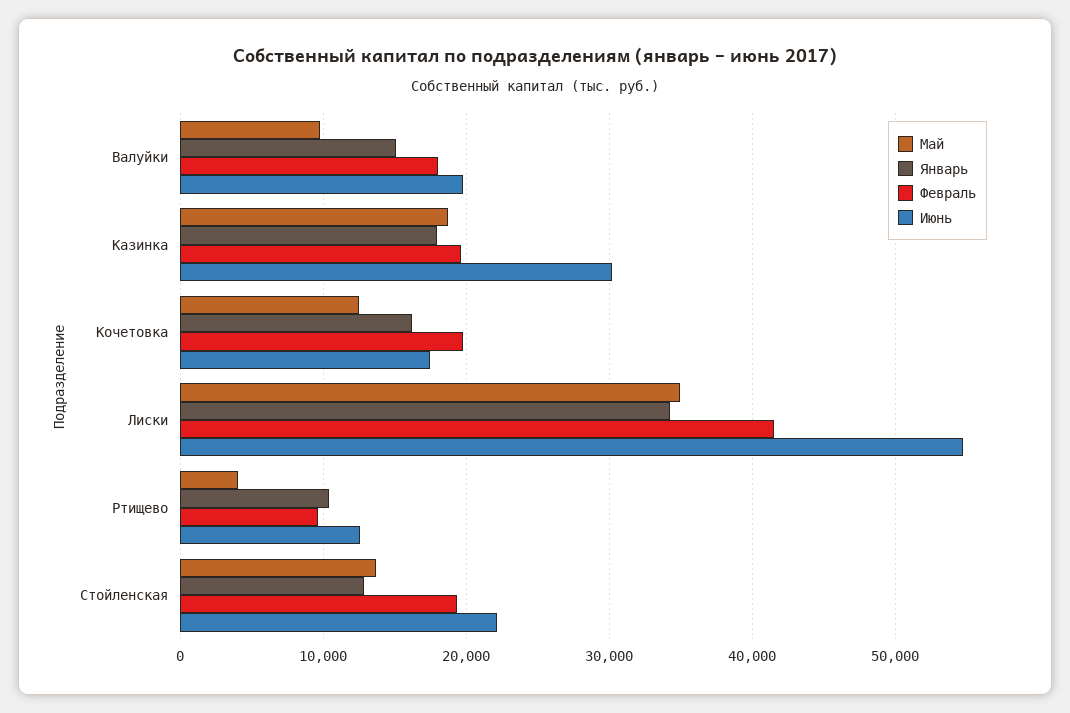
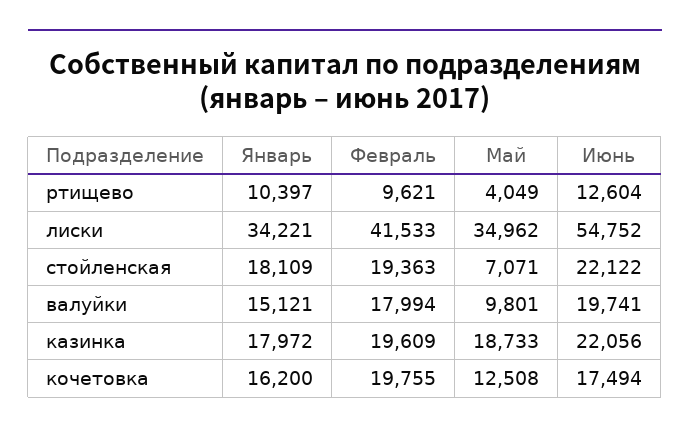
  {
    "Май": {
      "Валуйки": 9801,
      "Казинка": 18733,
      "Кочетовка": 12508,
      "Лиски": 34962,
      "Ртищево": 4049,
-     "Стойленская": 14000
+     "Стойленская": 7071
    },
    "Январь": {
      "Валуйки": 15121,
      "Казинка": 17972,
      "Кочетовка": 16200,
      "Лиски": 34221,
      "Ртищево": 10397,
-     "Стойленская": 13000
+     "Стойленская": 18109
    },
    "Февраль": {
      "Валуйки": 17994,
      "Казинка": 19609,
      "Кочетовка": 19755,
      "Лиски": 41533,
      "Ртищево": 9621,
      "Стойленская": 19363
    },
    "Июнь": {
      "Валуйки": 19741,
-     "Казинка": 30000,
+     "Казинка": 22056,
      "Кочетовка": 17494,
      "Лиски": 54752,
      "Ртищево": 12604,
      "Стойленская": 22122
    }
  }

